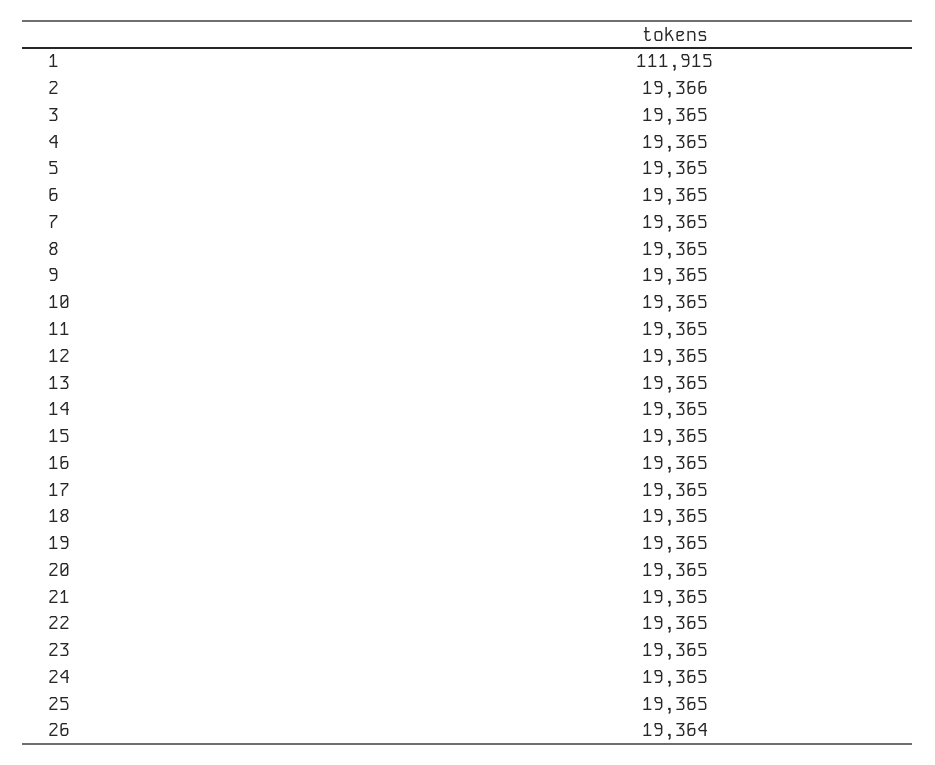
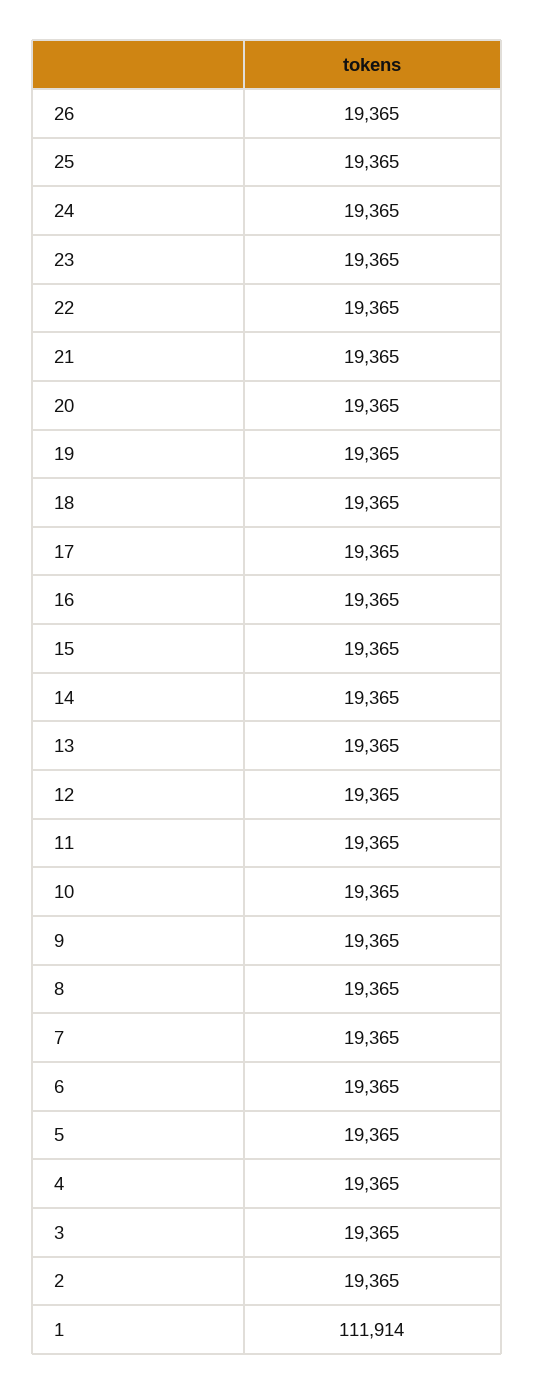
  {
-   "1": 111915,
+   "1": 111914,
-   "2": 19366,
+   "2": 19365,
    "3": 19365,
    "4": 19365,
    "5": 19365,
    "6": 19365,
    "7": 19365,
    "8": 19365,
    "9": 19365,
    "10": 19365,
    "11": 19365,
    "12": 19365,
    "13": 19365,
    "14": 19365,
    "15": 19365,
    "16": 19365,
    "17": 19365,
    "18": 19365,
    "19": 19365,
    "20": 19365,
    "21": 19365,
    "22": 19365,
    "23": 19365,
    "24": 19365,
    "25": 19365,
-   "26": 19364
+   "26": 19365
  }

